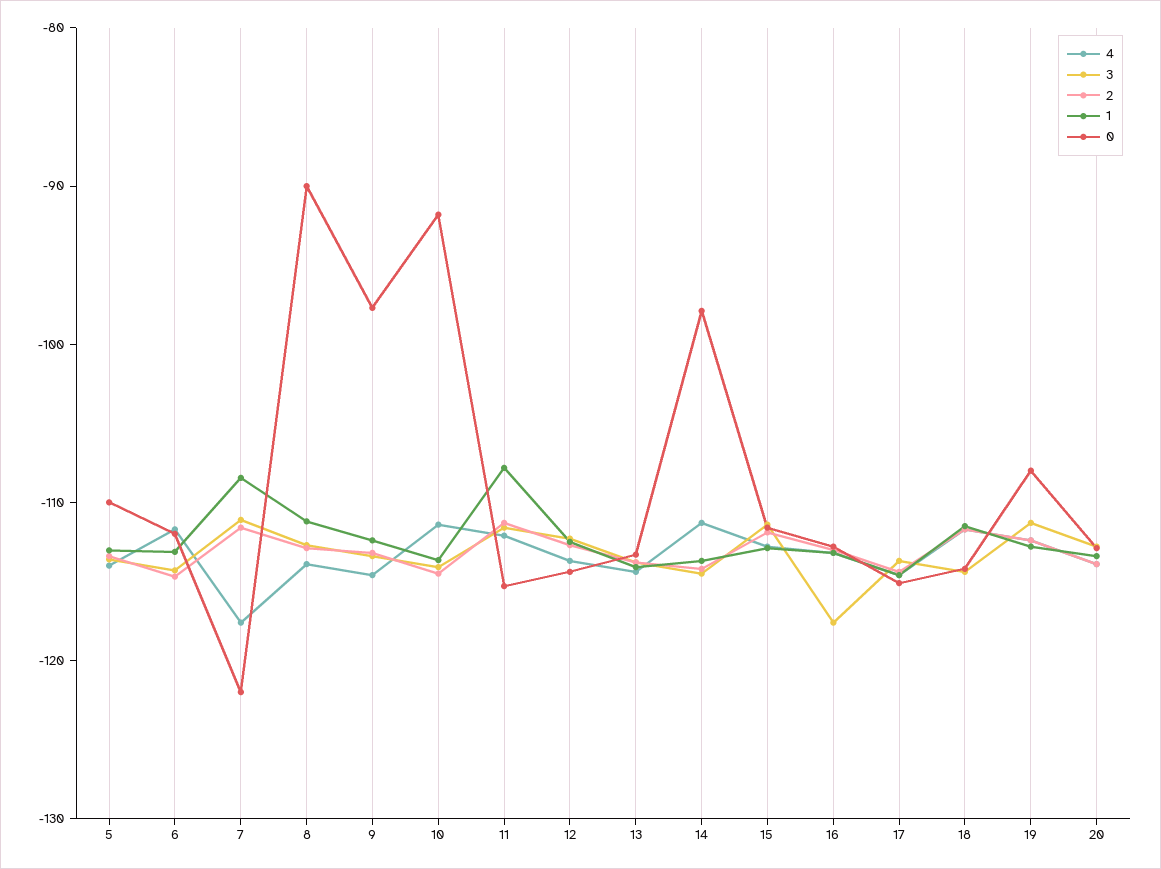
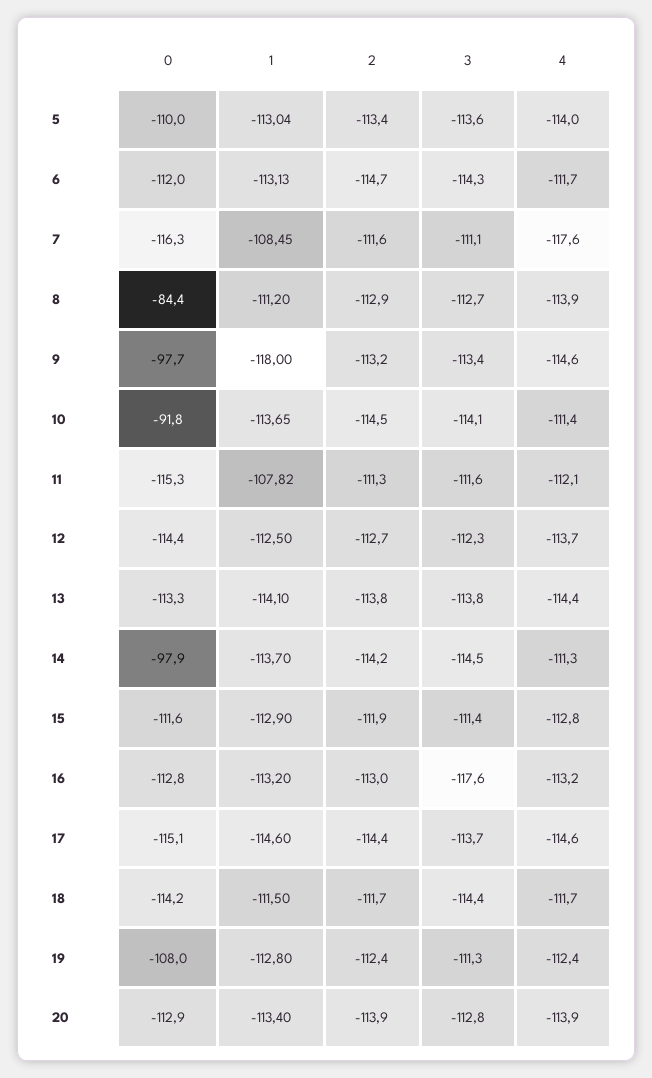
  {
    "4": {
      "5": -114,
      "6": -111.7,
      "7": -117.6,
      "8": -113.9,
      "9": -114.6,
      "10": -111.4,
      "11": -112.1,
      "12": -113.7,
      "13": -114.4,
      "14": -111.3,
      "15": -112.8,
      "16": -113.2,
      "17": -114.6,
      "18": -111.7,
      "19": -112.4,
      "20": -113.9
    },
    "3": {
      "5": -113.6,
      "6": -114.3,
      "7": -111.1,
      "8": -112.7,
      "9": -113.4,
      "10": -114.1,
      "11": -111.6,
      "12": -112.3,
      "13": -113.8,
      "14": -114.5,
      "15": -111.4,
      "16": -117.6,
      "17": -113.7,
      "18": -114.4,
      "19": -111.3,
      "20": -112.8
    },
    "2": {
      "5": -113.4,
      "6": -114.7,
      "7": -111.6,
      "8": -112.9,
      "9": -113.2,
      "10": -114.5,
      "11": -111.3,
      "12": -112.7,
      "13": -113.8,
      "14": -114.2,
      "15": -111.9,
      "16": -113,
      "17": -114.4,
      "18": -111.7,
      "19": -112.4,
      "20": -113.9
    },
    "1": {
      "5": -113.04,
      "6": -113.13,
      "7": -108.45,
      "8": -111.2,
-     "9": -112,
+     "9": -118,
      "10": -113.65,
      "11": -107.82,
      "12": -112.5,
      "13": -114.1,
      "14": -113.7,
      "15": -112.9,
      "16": -113.2,
      "17": -114.6,
      "18": -111.5,
      "19": -112.8,
      "20": -113.4
    },
    "0": {
      "5": -110,
      "6": -112,
-     "7": -122,
+     "7": -116.3,
-     "8": -90,
+     "8": -84.4,
      "9": -97.7,
      "10": -91.8,
      "11": -115.3,
      "12": -114.4,
      "13": -113.3,
      "14": -97.9,
      "15": -111.6,
      "16": -112.8,
      "17": -115.1,
      "18": -114.2,
      "19": -108,
      "20": -112.9
    }
  }

